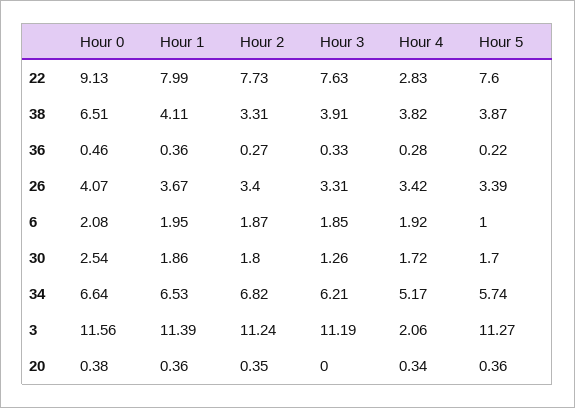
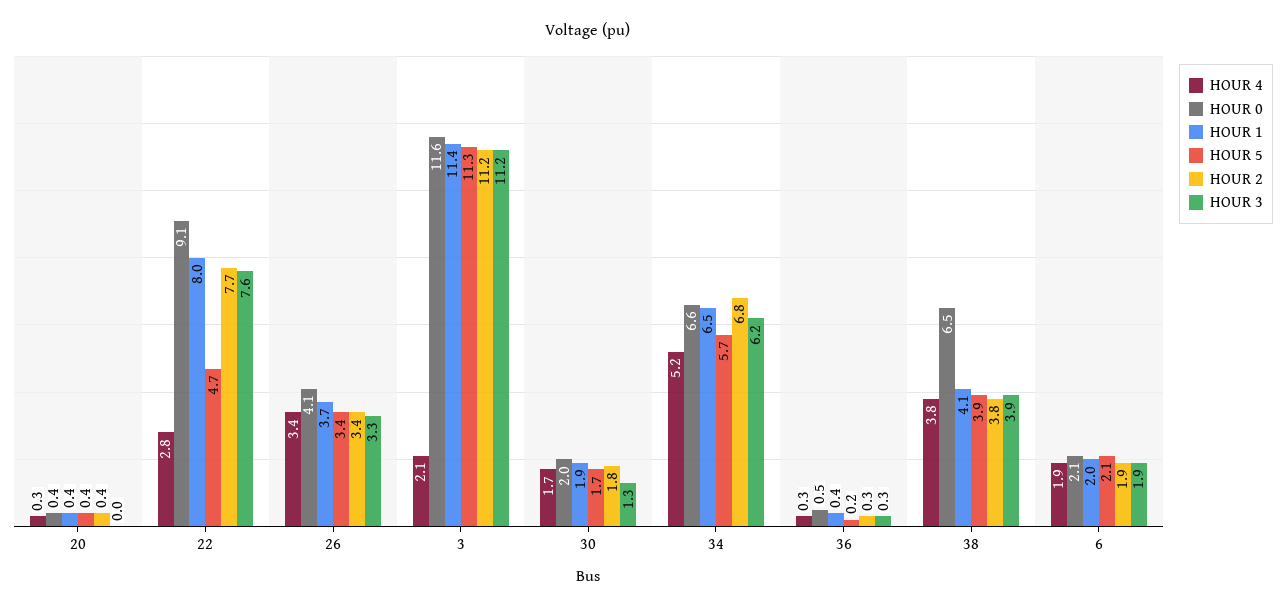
  {
    "Hour 0": {
      "22": 9.13,
      "38": 6.51,
      "36": 0.46,
      "26": 4.07,
      "6": 2.08,
-     "30": 2.54,
+     "30": 2,
      "34": 6.64,
      "3": 11.56,
      "20": 0.38
    },
    "Hour 1": {
      "22": 7.99,
      "38": 4.11,
      "36": 0.36,
      "26": 3.67,
      "6": 1.95,
      "30": 1.86,
      "34": 6.53,
      "3": 11.39,
      "20": 0.36
    },
    "Hour 2": {
      "22": 7.73,
-     "38": 3.31,
+     "38": 3.8,
      "36": 0.27,
      "26": 3.4,
      "6": 1.87,
      "30": 1.8,
      "34": 6.82,
      "3": 11.24,
      "20": 0.35
    },
    "Hour 3": {
      "22": 7.63,
      "38": 3.91,
      "36": 0.33,
      "26": 3.31,
      "6": 1.85,
      "30": 1.26,
      "34": 6.21,
      "3": 11.19,
      "20": 0
    },
    "Hour 4": {
      "22": 2.83,
      "38": 3.82,
      "36": 0.28,
      "26": 3.42,
      "6": 1.92,
      "30": 1.72,
      "34": 5.17,
      "3": 2.06,
      "20": 0.34
    },
    "Hour 5": {
-     "22": 7.6,
+     "22": 4.7,
      "38": 3.87,
      "36": 0.22,
      "26": 3.39,
-     "6": 1,
+     "6": 2.1,
      "30": 1.7,
      "34": 5.74,
      "3": 11.27,
      "20": 0.36
    }
  }

